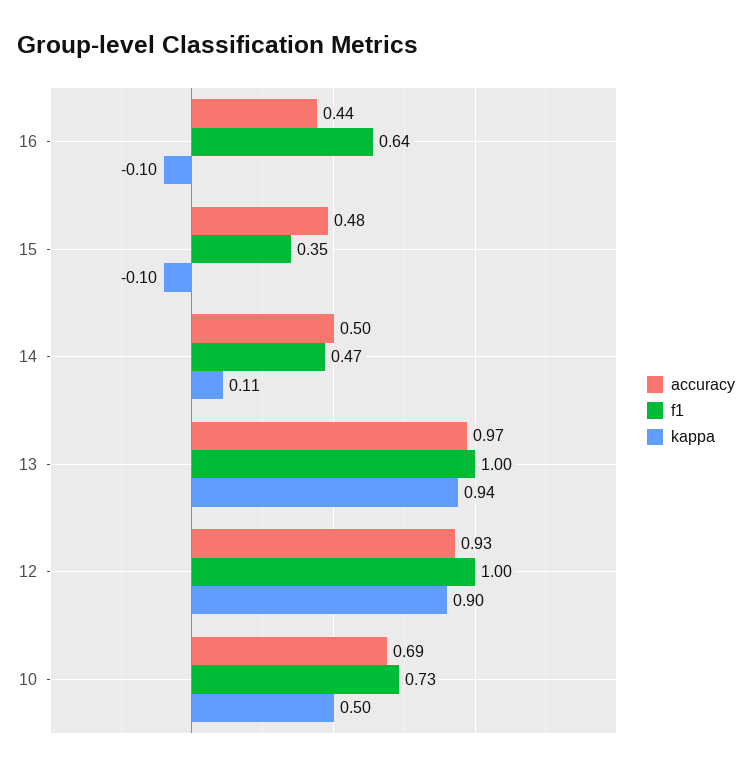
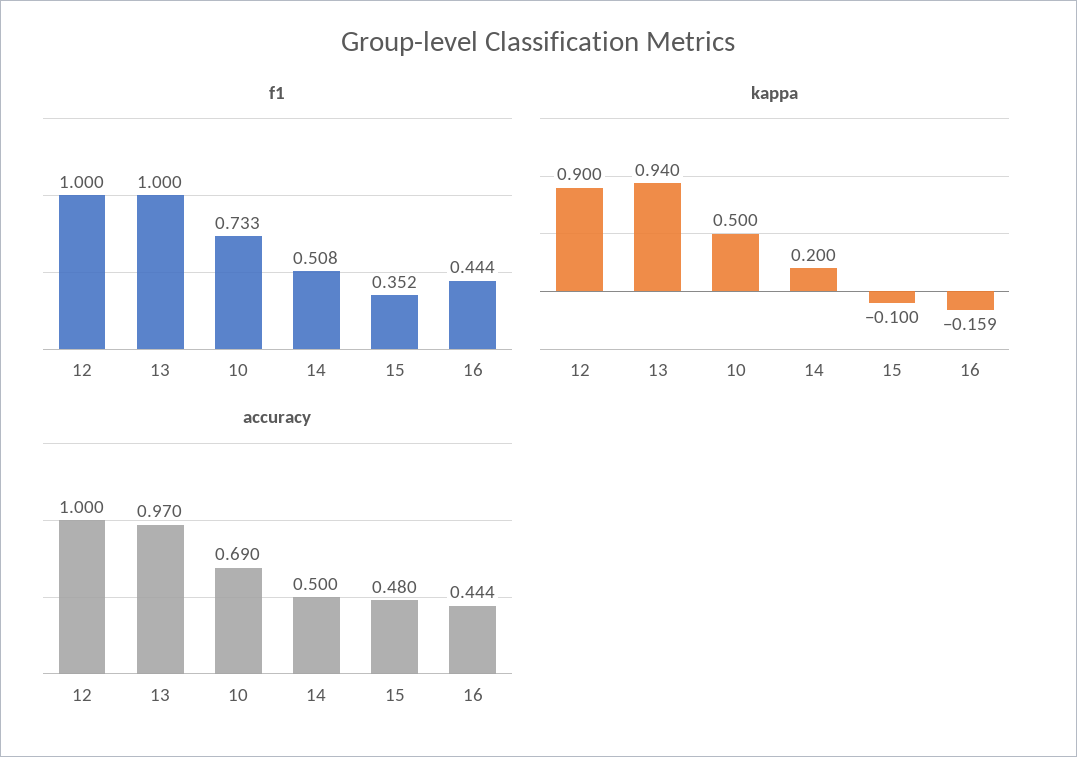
  {
    "accuracy": {
      "16": 0.444,
      "15": 0.48,
      "14": 0.5,
      "13": 0.97,
-     "12": 0.93,
+     "12": 1,
      "10": 0.69
    },
    "f1": {
-     "16": 0.64,
+     "16": 0.444,
      "15": 0.352,
-     "14": 0.47,
+     "14": 0.508,
      "13": 1,
      "12": 1,
      "10": 0.733
    },
    "kappa": {
-     "16": -0.1,
+     "16": -0.159,
      "15": -0.1,
-     "14": 0.11,
+     "14": 0.2,
      "13": 0.94,
      "12": 0.9,
      "10": 0.5
    }
  }

